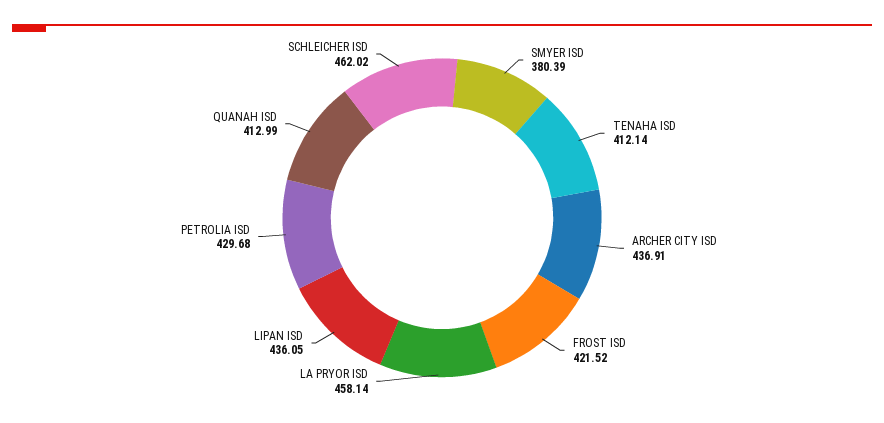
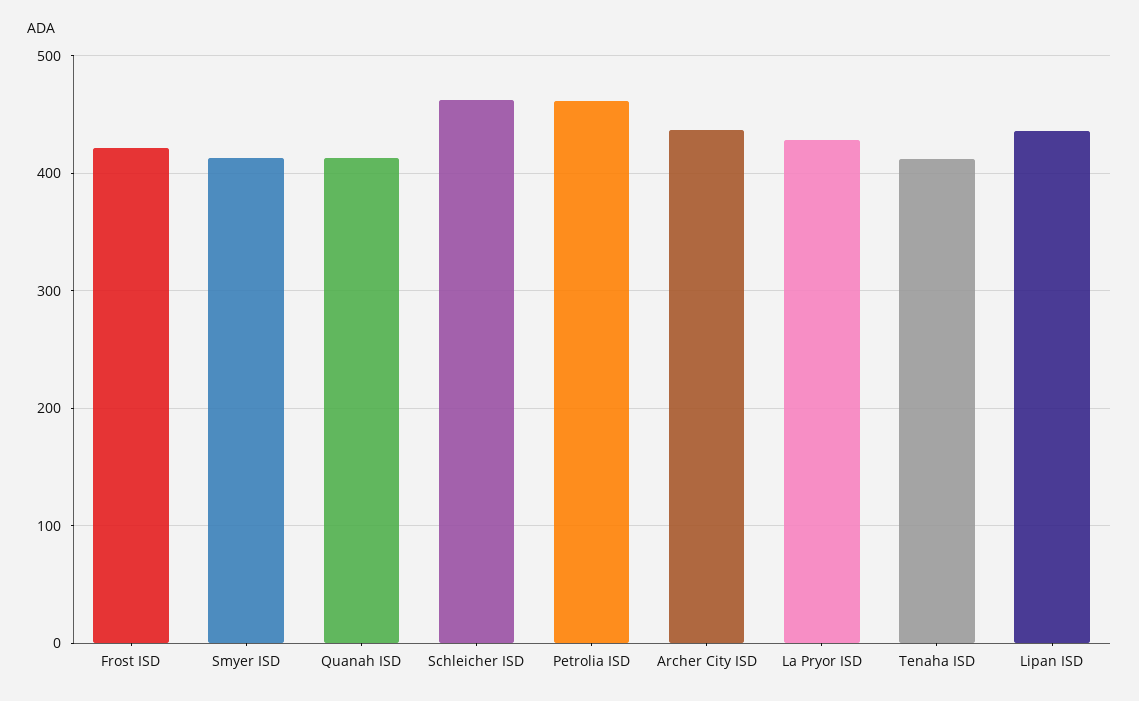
  {
-   "SMYER ISD": 380.39,
+   "SMYER ISD": 410,
    "TENAHA ISD": 412.14,
    "ARCHER CITY ISD": 436.91,
    "FROST ISD": 421.52,
-   "LA PRYOR ISD": 458.14,
+   "LA PRYOR ISD": 430,
    "LIPAN ISD": 436.05,
-   "PETROLIA ISD": 429.68,
+   "PETROLIA ISD": 460,
    "QUANAH ISD": 412.99,
    "SCHLEICHER ISD": 462.02
  }

